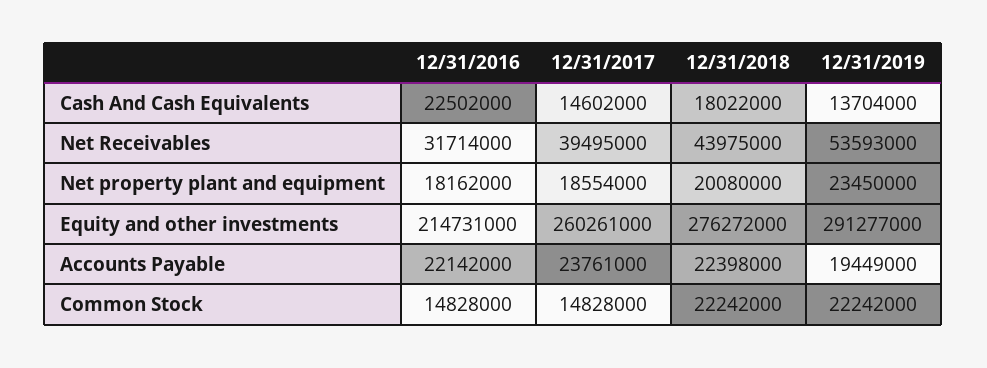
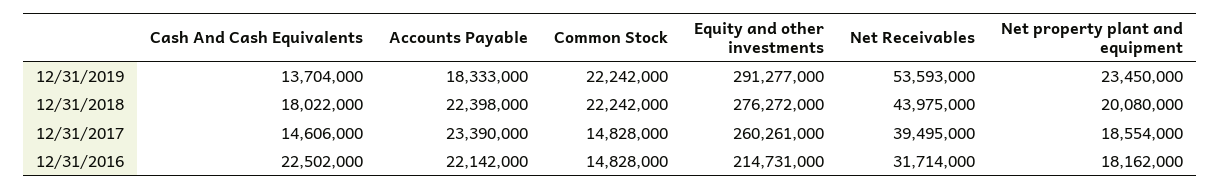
  {
    "12/31/2016": {
      "Cash And Cash Equivalents": 22502000,
      "Net Receivables": 31714000,
      "Net property plant and equipment": 18162000,
      "Equity and other investments": 214731000,
      "Accounts Payable": 22142000,
      "Common Stock": 14828000
    },
    "12/31/2017": {
-     "Cash And Cash Equivalents": 14602000,
+     "Cash And Cash Equivalents": 14606000,
      "Net Receivables": 39495000,
      "Net property plant and equipment": 18554000,
      "Equity and other investments": 260261000,
-     "Accounts Payable": 23761000,
+     "Accounts Payable": 23390000,
      "Common Stock": 14828000
    },
    "12/31/2018": {
      "Cash And Cash Equivalents": 18022000,
      "Net Receivables": 43975000,
      "Net property plant and equipment": 20080000,
      "Equity and other investments": 276272000,
      "Accounts Payable": 22398000,
      "Common Stock": 22242000
    },
    "12/31/2019": {
      "Cash And Cash Equivalents": 13704000,
      "Net Receivables": 53593000,
      "Net property plant and equipment": 23450000,
      "Equity and other investments": 291277000,
-     "Accounts Payable": 19449000,
+     "Accounts Payable": 18333000,
      "Common Stock": 22242000
    }
  }

